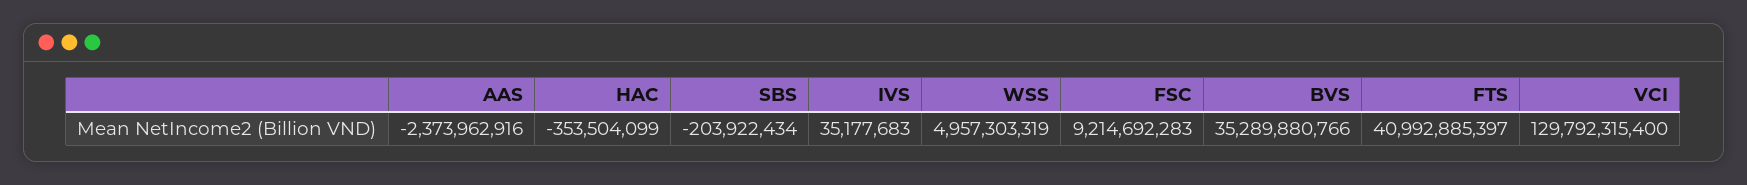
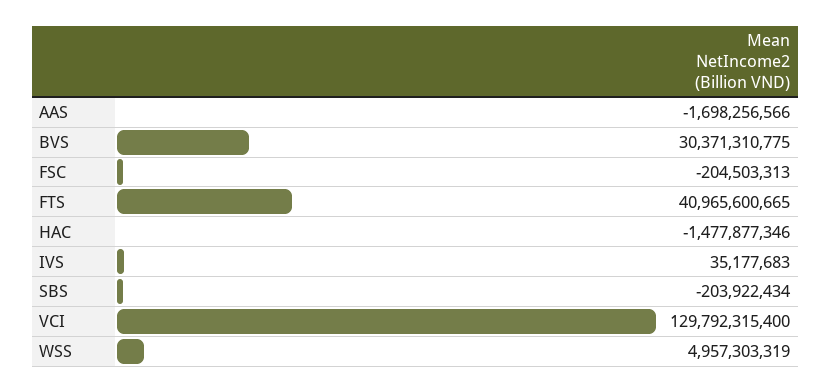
  {
-   "AAS": -2373962916,
+   "AAS": -1698256566,
-   "HAC": -353504099,
+   "HAC": -1477877346,
    "SBS": -203922434,
    "IVS": 35177683,
    "WSS": 4957303319,
-   "FSC": 9214692283,
+   "FSC": -204503313,
-   "BVS": 35289880766,
+   "BVS": 30371310775,
-   "FTS": 40992885397,
+   "FTS": 40965600665,
    "VCI": 129792315400
  }

